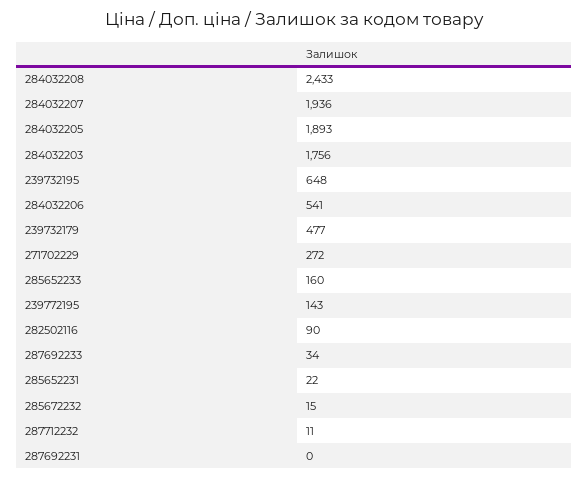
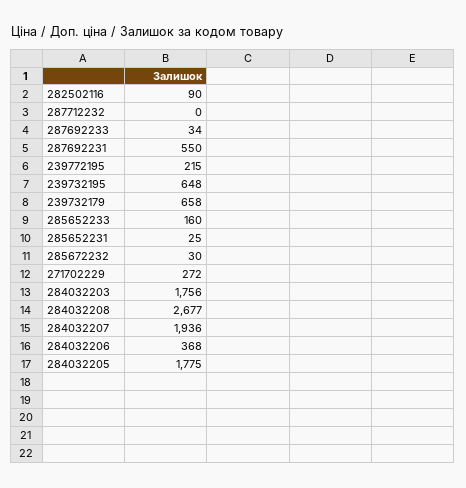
  {
-   "284032208": 2433,
+   "284032208": 2677,
    "284032207": 1936,
-   "284032205": 1893,
+   "284032205": 1775,
    "284032203": 1756,
    "239732195": 648,
-   "284032206": 541,
+   "284032206": 368,
-   "239732179": 477,
+   "239732179": 658,
    "271702229": 272,
    "285652233": 160,
-   "239772195": 143,
+   "239772195": 215,
    "282502116": 90,
    "287692233": 34,
-   "285652231": 22,
+   "285652231": 25,
-   "285672232": 15,
+   "285672232": 30,
-   "287712232": 11,
+   "287712232": 0,
-   "287692231": 0
+   "287692231": 550
  }

